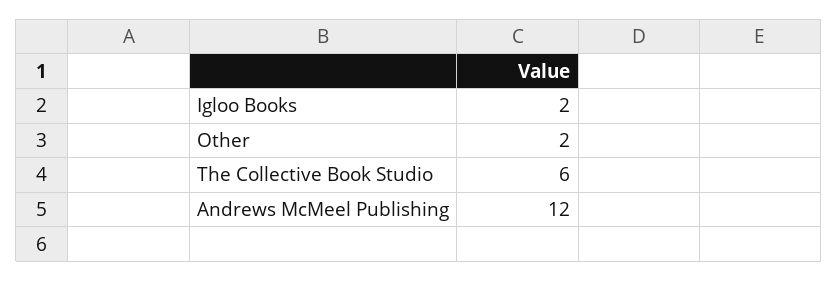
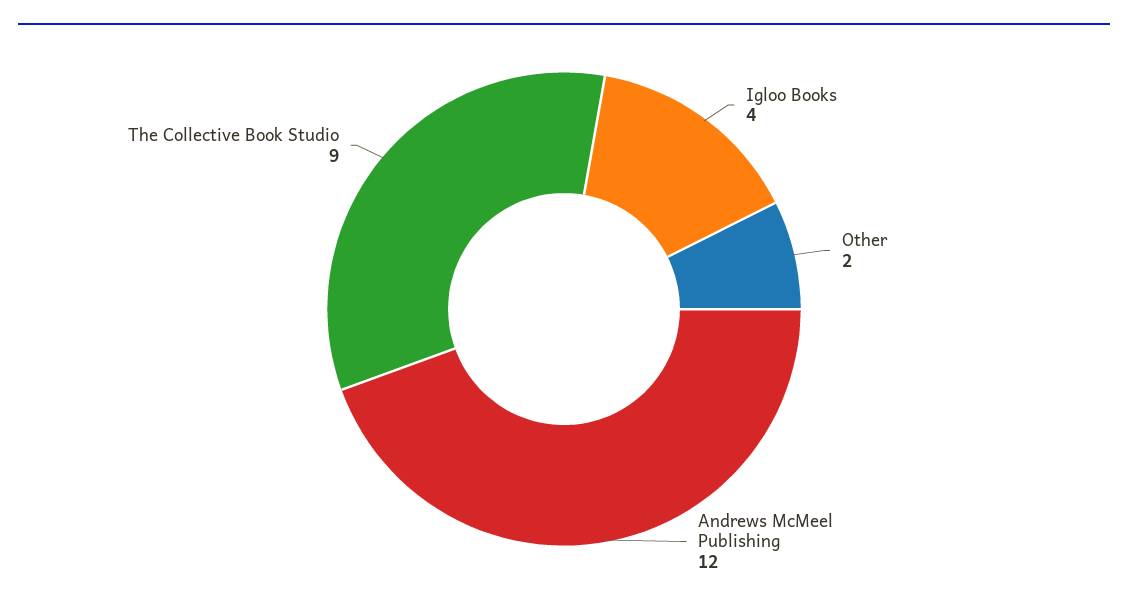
  {
-   "Igloo Books": 2,
+   "Igloo Books": 4,
    "Other": 2,
-   "The Collective Book Studio": 6,
+   "The Collective Book Studio": 9,
    "Andrews McMeel Publishing": 12
  }

